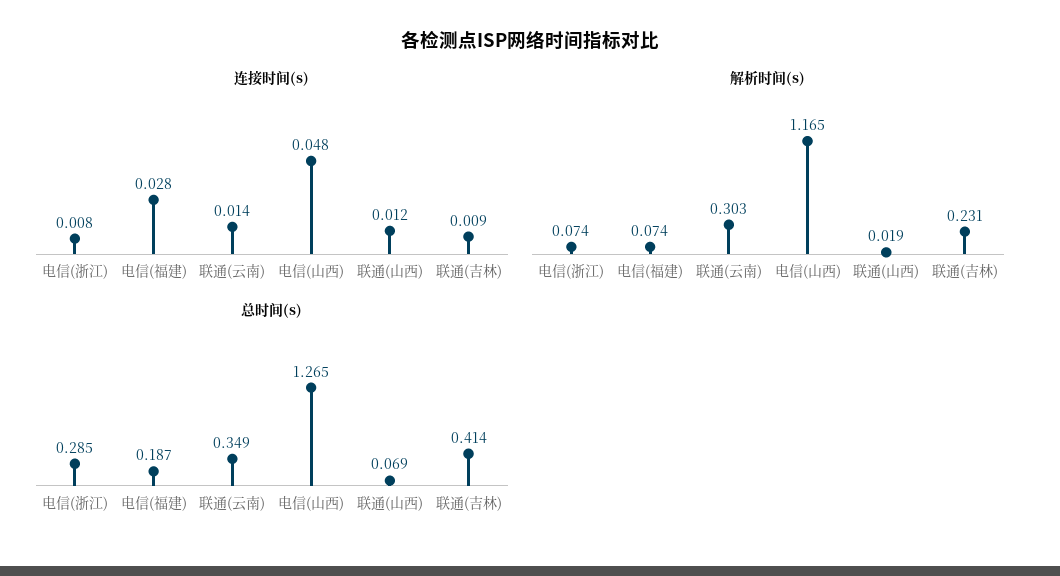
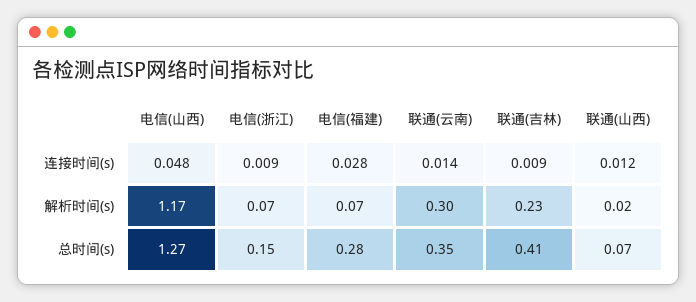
  {
    "连接时间(s)": {
-     "电信(浙江)": 0.008,
+     "电信(浙江)": 0.009,
      "电信(福建)": 0.028,
      "联通(云南)": 0.014,
      "电信(山西)": 0.048,
      "联通(山西)": 0.012,
      "联通(吉林)": 0.009
    },
    "解析时间(s)": {
      "电信(浙江)": 0.074,
      "电信(福建)": 0.074,
      "联通(云南)": 0.303,
      "电信(山西)": 1.165,
      "联通(山西)": 0.019,
      "联通(吉林)": 0.231
    },
    "总时间(s)": {
-     "电信(浙江)": 0.285,
+     "电信(浙江)": 0.15,
-     "电信(福建)": 0.187,
+     "电信(福建)": 0.28,
      "联通(云南)": 0.349,
      "电信(山西)": 1.265,
      "联通(山西)": 0.069,
      "联通(吉林)": 0.414
    }
  }

